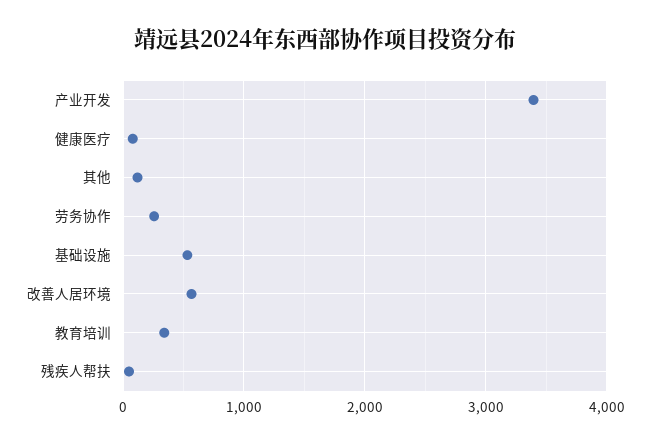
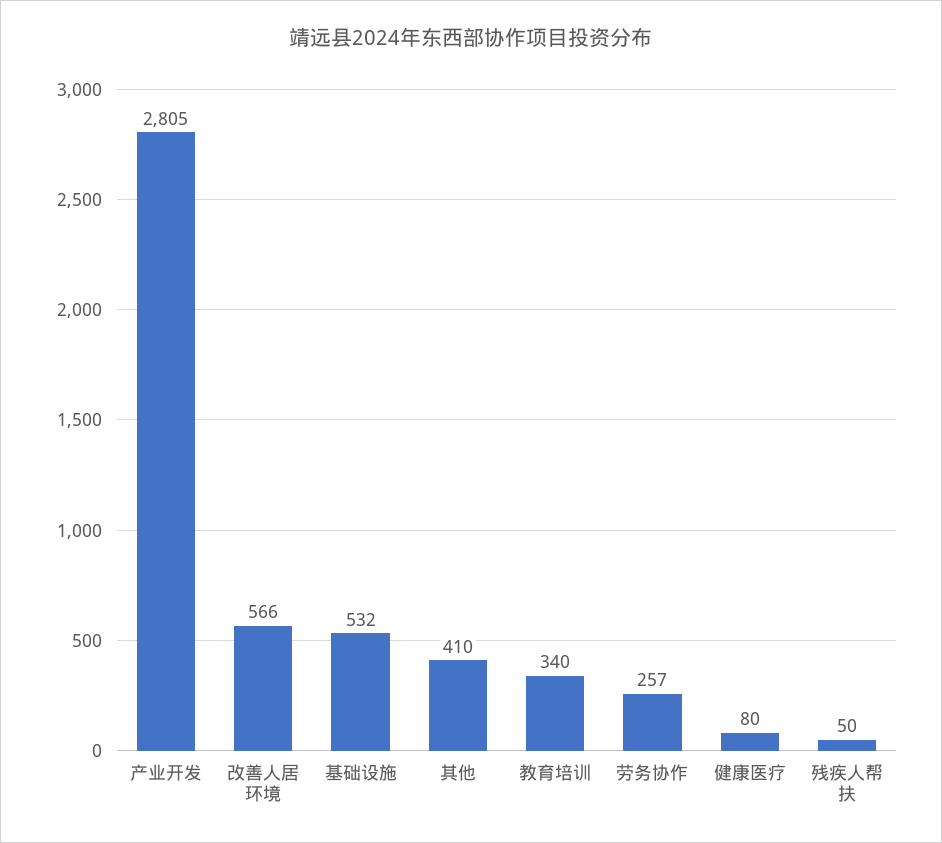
  {
-   "产业开发": 3400,
+   "产业开发": 2805,
    "健康医疗": 80,
-   "其他": 100,
+   "其他": 410,
    "劳务协作": 257,
    "基础设施": 532,
    "改善人居环境": 566,
    "教育培训": 340,
    "残疾人帮扶": 50
  }

